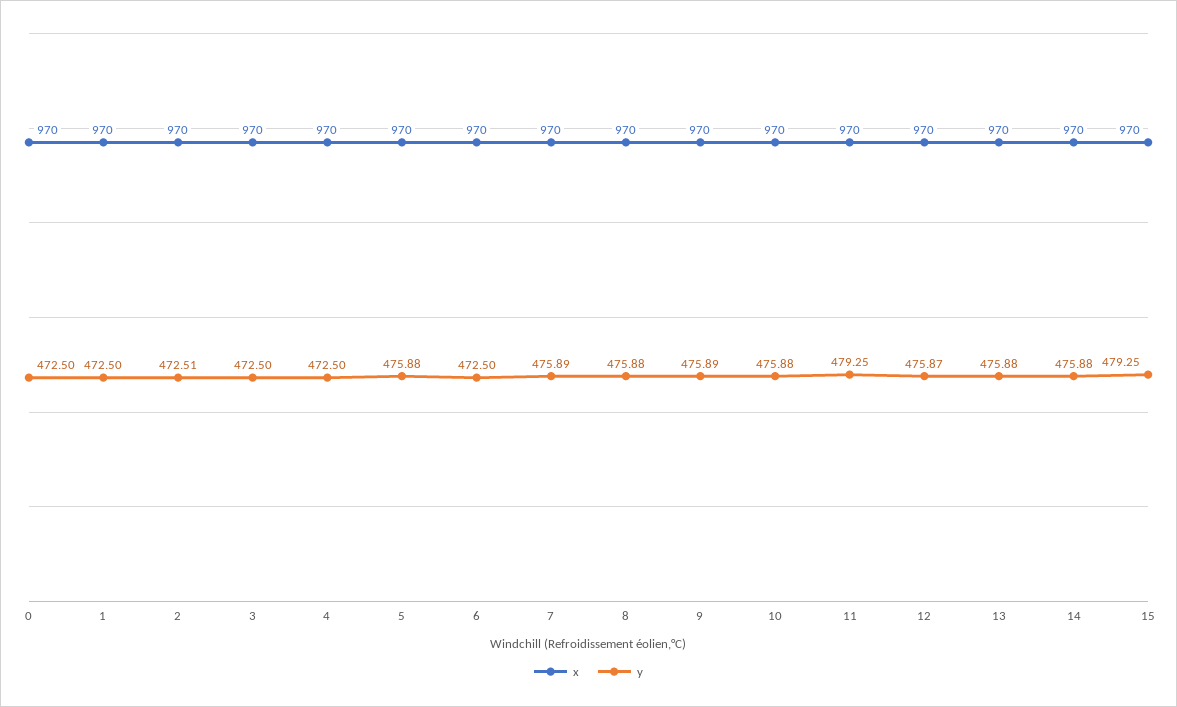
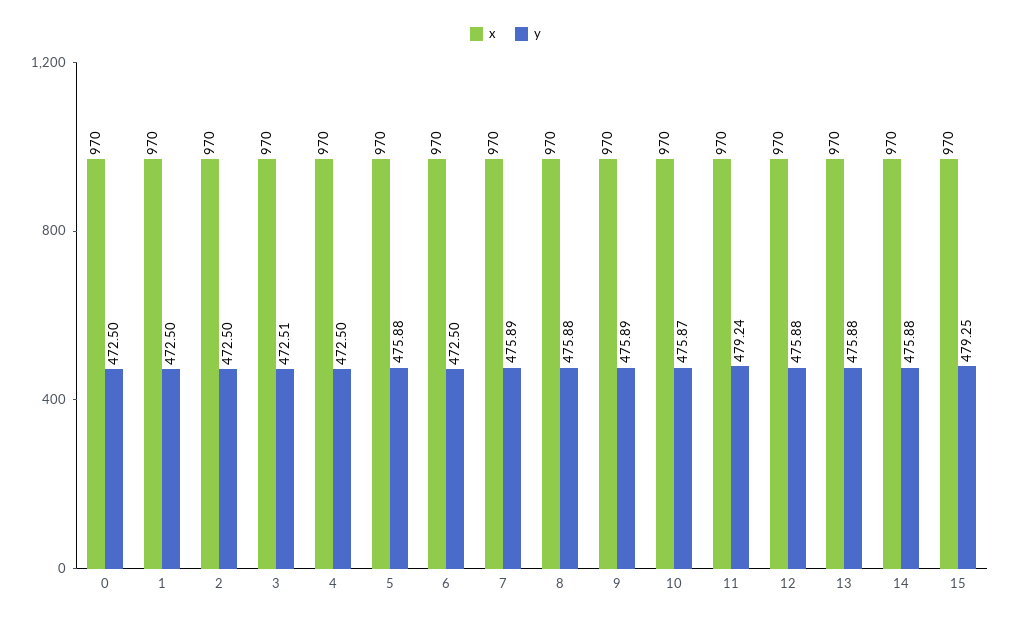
  {
    "x": {
      "0": 970,
      "1": 970,
      "2": 970,
      "3": 970,
      "4": 970,
      "5": 970,
      "6": 970,
      "7": 970,
      "8": 970,
      "9": 970,
      "10": 970,
      "11": 970,
      "12": 970,
      "13": 970,
      "14": 970,
      "15": 970
    },
    "y": {
      "0": 472.5,
      "1": 472.5,
-     "2": 472.51,
+     "2": 472.5,
-     "3": 472.5,
+     "3": 472.51,
      "4": 472.5,
      "5": 475.88,
      "6": 472.5,
      "7": 475.89,
      "8": 475.88,
      "9": 475.89,
-     "10": 475.88,
+     "10": 475.87,
-     "11": 479.25,
+     "11": 479.24,
-     "12": 475.87,
+     "12": 475.88,
      "13": 475.88,
      "14": 475.88,
      "15": 479.25
    }
  }

